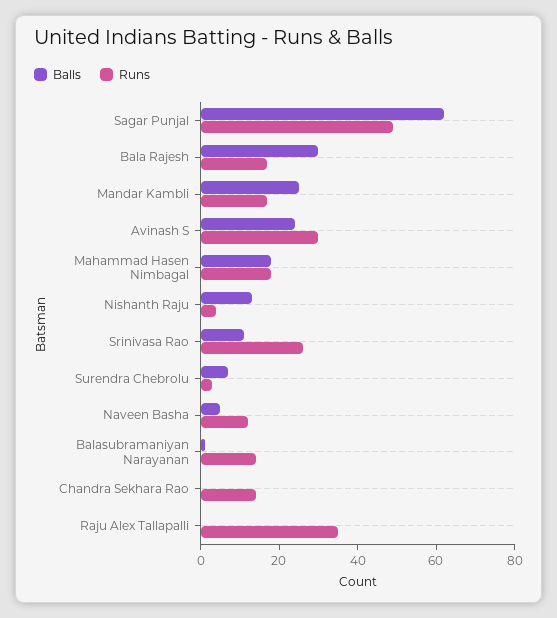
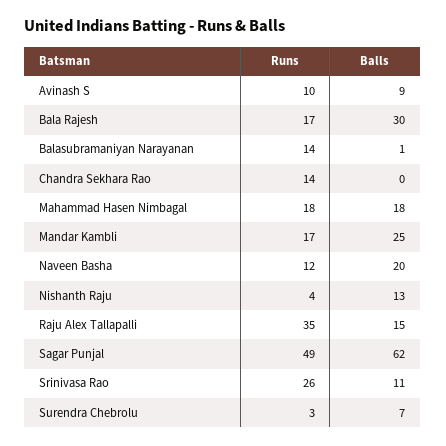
  {
    "Balls": {
      "Sagar Punjal": 62,
      "Bala Rajesh": 30,
      "Mandar Kambli": 25,
-     "Avinash S": 25,
+     "Avinash S": 9,
      "Mahammad Hasen Nimbagal": 18,
      "Nishanth Raju": 13,
      "Srinivasa Rao": 11,
      "Surendra Chebrolu": 7,
-     "Naveen Basha": 5,
+     "Naveen Basha": 20,
      "Balasubramaniyan Narayanan": 1,
      "Chandra Sekhara Rao": 0,
-     "Raju Alex Tallapalli": 0
+     "Raju Alex Tallapalli": 15
    },
    "Runs": {
      "Sagar Punjal": 49,
      "Bala Rajesh": 17,
      "Mandar Kambli": 17,
-     "Avinash S": 30,
+     "Avinash S": 10,
      "Mahammad Hasen Nimbagal": 18,
      "Nishanth Raju": 4,
      "Srinivasa Rao": 26,
      "Surendra Chebrolu": 3,
      "Naveen Basha": 12,
      "Balasubramaniyan Narayanan": 14,
      "Chandra Sekhara Rao": 14,
      "Raju Alex Tallapalli": 35
    }
  }

